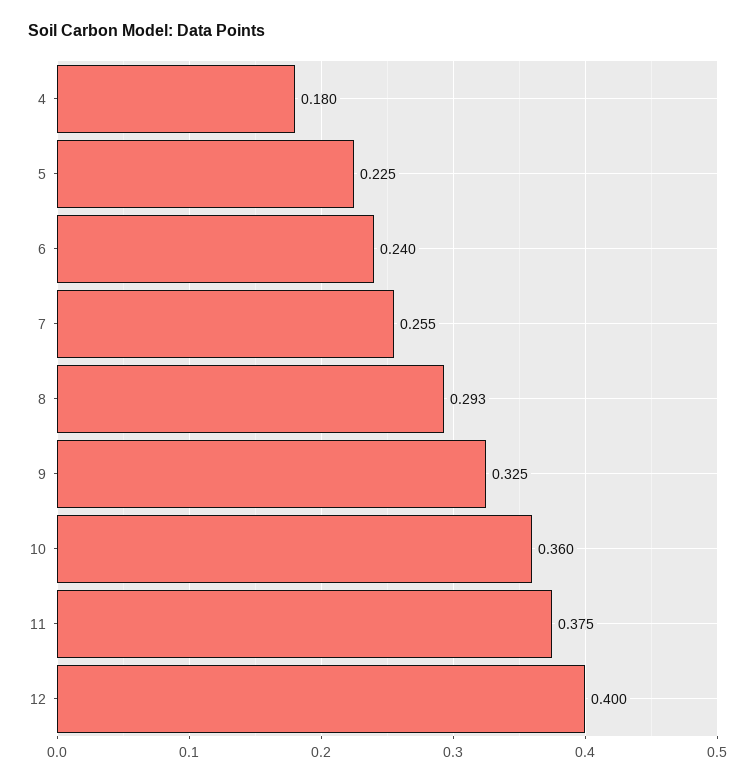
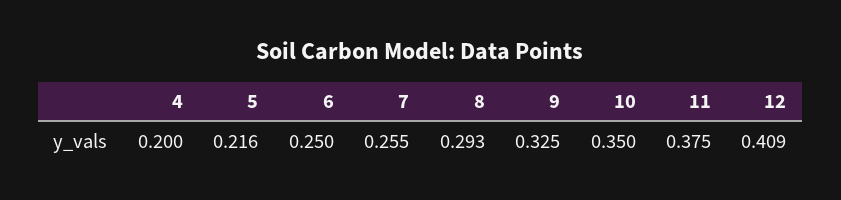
  {
-   "4": 0.18,
+   "4": 0.2,
-   "5": 0.225,
+   "5": 0.216,
-   "6": 0.24,
+   "6": 0.25,
    "7": 0.255,
    "8": 0.293,
    "9": 0.325,
-   "10": 0.36,
+   "10": 0.35,
    "11": 0.375,
-   "12": 0.4
+   "12": 0.409
  }

